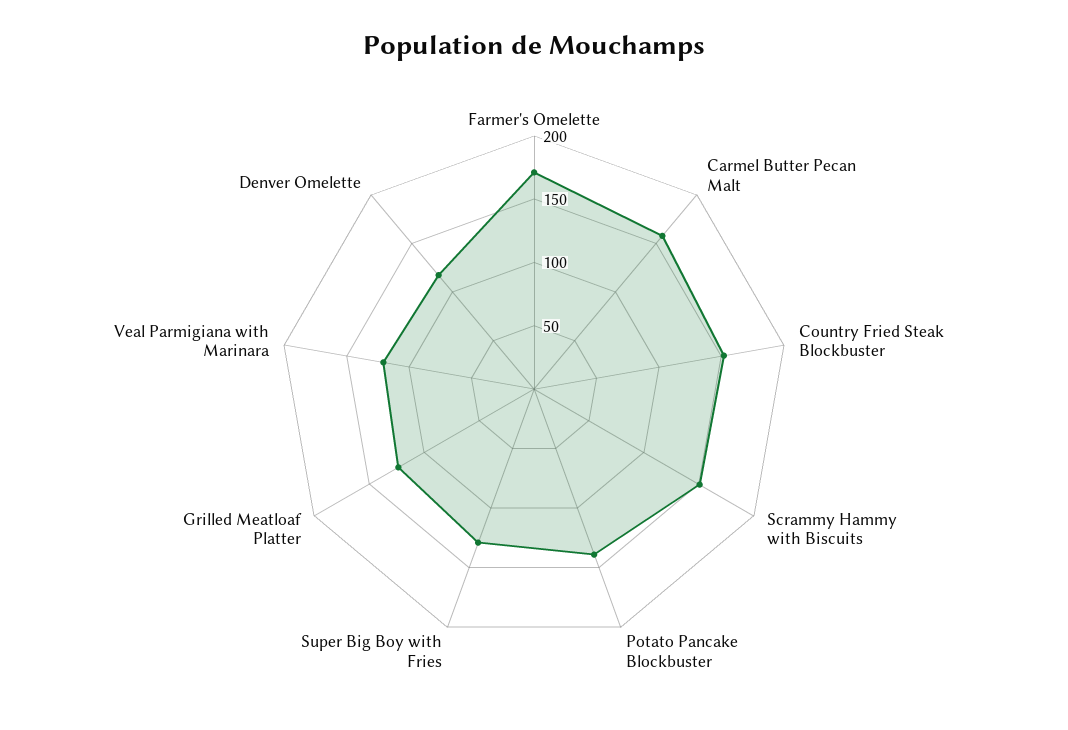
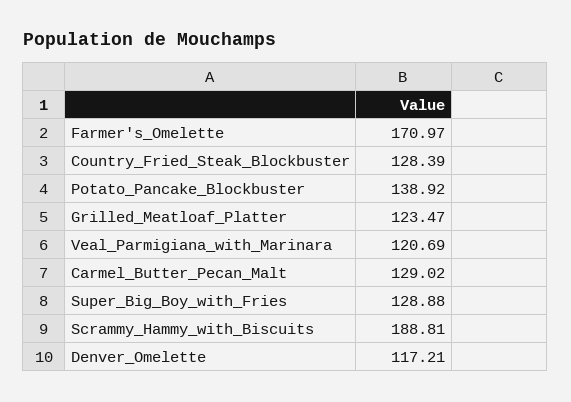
  {
    "Farmer's Omelette": 170.97,
-   "Carmel Butter Pecan Malt": 160,
+   "Carmel Butter Pecan Malt": 129.02,
-   "Country Fried Steak Blockbuster": 150,
+   "Country Fried Steak Blockbuster": 128.39,
-   "Scrammy Hammy with Biscuits": 150,
+   "Scrammy Hammy with Biscuits": 188.81,
    "Potato Pancake Blockbuster": 138.92,
    "Super Big Boy with Fries": 128.88,
    "Grilled Meatloaf Platter": 123.47,
    "Veal Parmigiana with Marinara": 120.69,
    "Denver Omelette": 117.21
  }

